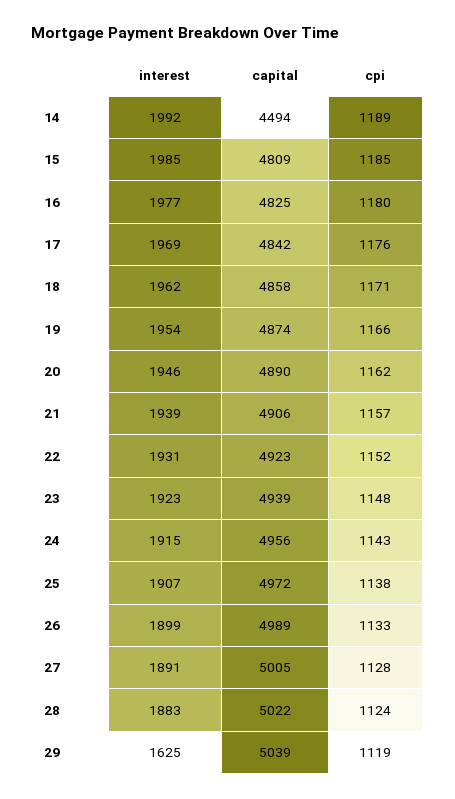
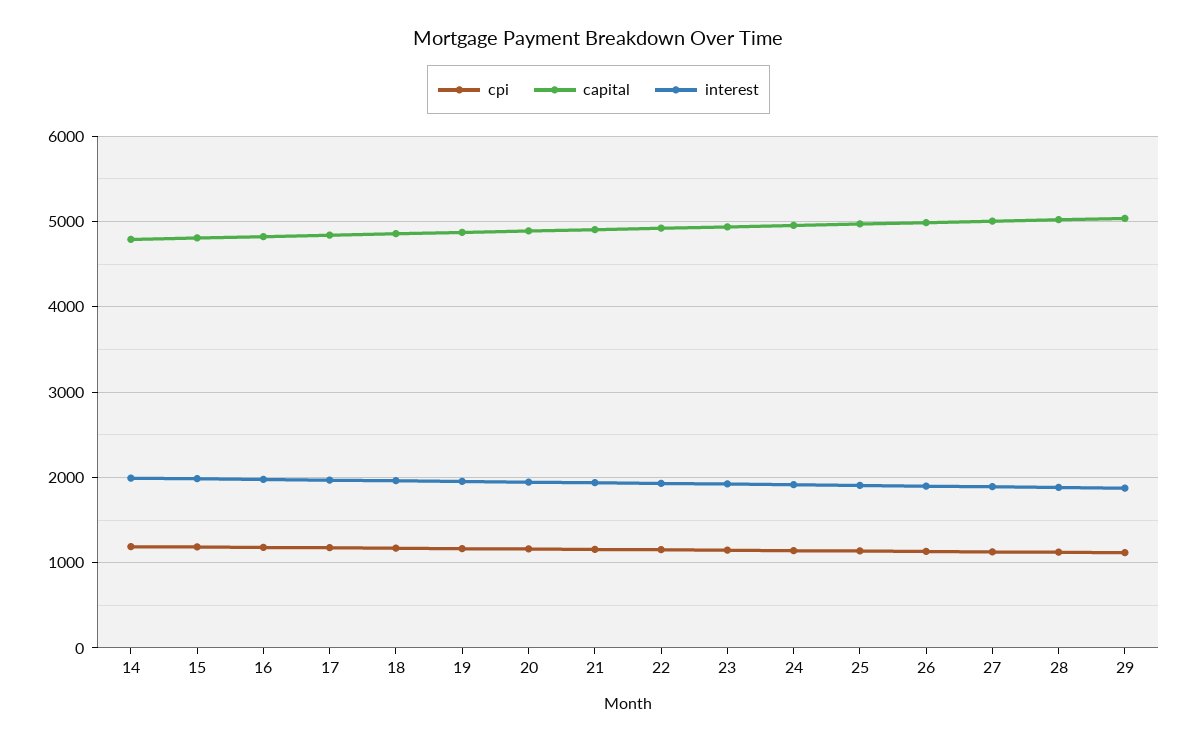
  {
    "interest": {
      "14": 1992,
      "15": 1985,
      "16": 1977,
      "17": 1969,
      "18": 1962,
      "19": 1954,
      "20": 1946,
      "21": 1939,
      "22": 1931,
      "23": 1923,
      "24": 1915,
      "25": 1907,
      "26": 1899,
      "27": 1891,
      "28": 1883,
-     "29": 1625
+     "29": 1900
    },
    "capital": {
-     "14": 4494,
+     "14": 4800,
      "15": 4809,
      "16": 4825,
      "17": 4842,
      "18": 4858,
      "19": 4874,
      "20": 4890,
      "21": 4906,
      "22": 4923,
      "23": 4939,
      "24": 4956,
      "25": 4972,
      "26": 4989,
      "27": 5005,
      "28": 5022,
      "29": 5039
    },
    "cpi": {
      "14": 1189,
      "15": 1185,
      "16": 1180,
      "17": 1176,
      "18": 1171,
      "19": 1166,
      "20": 1162,
      "21": 1157,
      "22": 1152,
      "23": 1148,
      "24": 1143,
      "25": 1138,
      "26": 1133,
      "27": 1128,
      "28": 1124,
      "29": 1119
    }
  }

